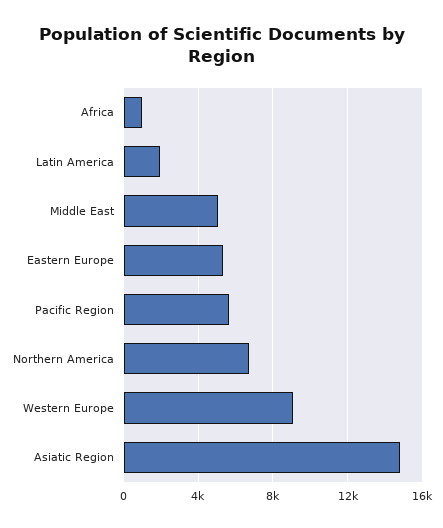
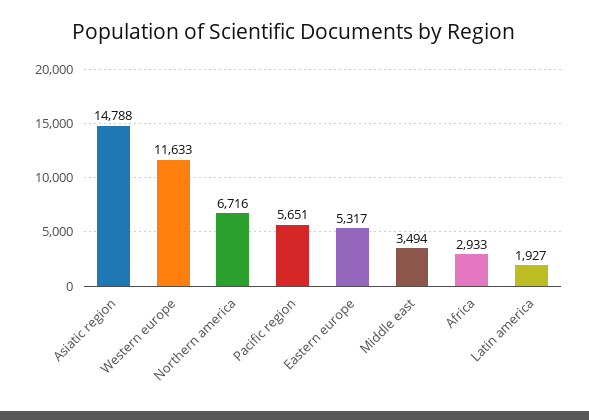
  {
-   "Africa": 1000,
+   "Africa": 2933,
    "Latin America": 1927,
-   "Middle East": 5000,
+   "Middle East": 3494,
    "Eastern Europe": 5317,
    "Pacific Region": 5651,
    "Northern America": 6716,
-   "Western Europe": 9000,
+   "Western Europe": 11633,
    "Asiatic Region": 14788
  }

